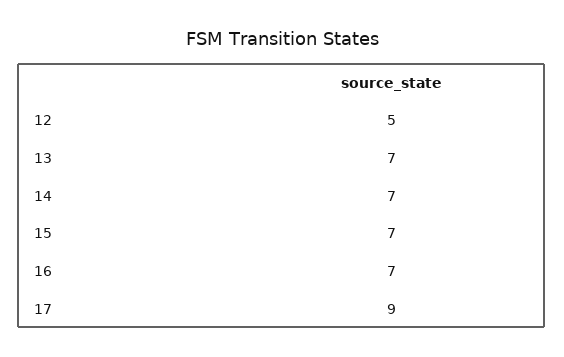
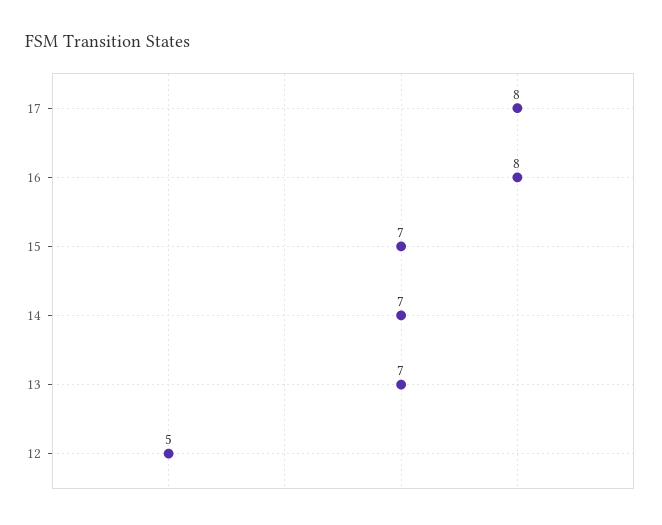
  {
    "12": 5,
    "13": 7,
    "14": 7,
    "15": 7,
-   "16": 7,
+   "16": 8,
-   "17": 9
+   "17": 8
  }

